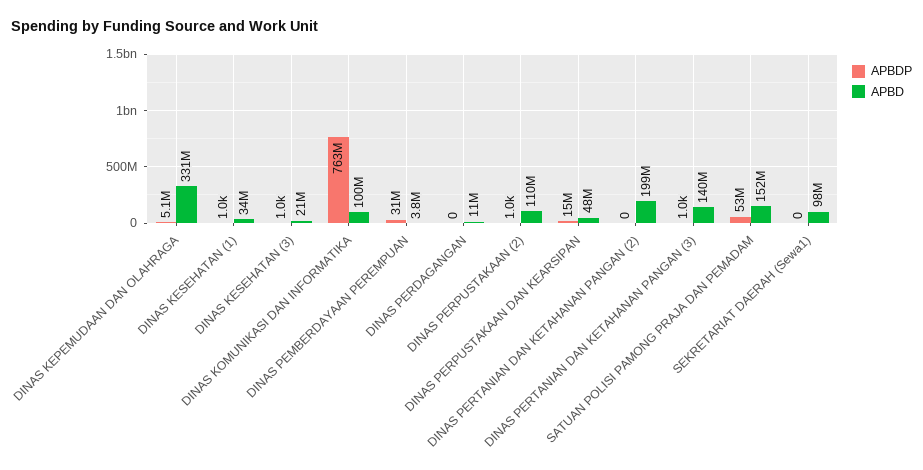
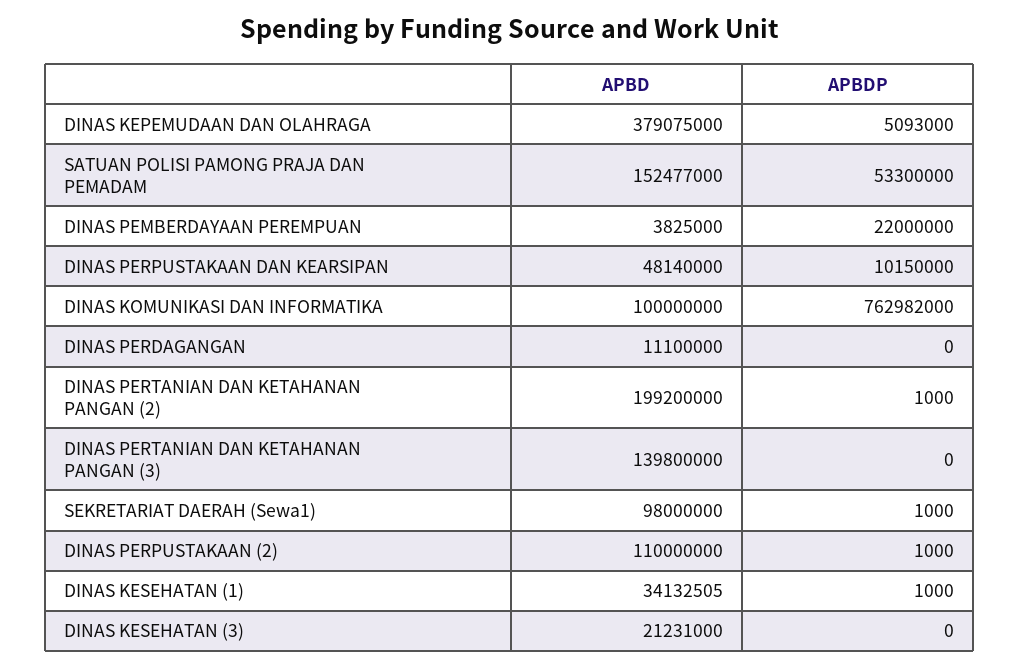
  {
    "APBDP": {
      "DINAS KEPEMUDAAN DAN OLAHRAGA": 5093000,
      "DINAS KESEHATAN (1)": 1000,
-     "DINAS KESEHATAN (3)": 1000,
+     "DINAS KESEHATAN (3)": 0,
      "DINAS KOMUNIKASI DAN INFORMATIKA": 762982000,
-     "DINAS PEMBERDAYAAN PEREMPUAN": 31000000,
+     "DINAS PEMBERDAYAAN PEREMPUAN": 22000000,
      "DINAS PERDAGANGAN": 0,
      "DINAS PERPUSTAKAAN (2)": 1000,
-     "DINAS PERPUSTAKAAN DAN KEARSIPAN": 15000000,
+     "DINAS PERPUSTAKAAN DAN KEARSIPAN": 10150000,
-     "DINAS PERTANIAN DAN KETAHANAN PANGAN (2)": 0,
+     "DINAS PERTANIAN DAN KETAHANAN PANGAN (2)": 1000,
-     "DINAS PERTANIAN DAN KETAHANAN PANGAN (3)": 1000,
+     "DINAS PERTANIAN DAN KETAHANAN PANGAN (3)": 0,
      "SATUAN POLISI PAMONG PRAJA DAN PEMADAM": 53300000,
-     "SEKRETARIAT DAERAH (Sewa1)": 0
+     "SEKRETARIAT DAERAH (Sewa1)": 1000
    },
    "APBD": {
-     "DINAS KEPEMUDAAN DAN OLAHRAGA": 331000000,
+     "DINAS KEPEMUDAAN DAN OLAHRAGA": 379075000,
      "DINAS KESEHATAN (1)": 34132505,
      "DINAS KESEHATAN (3)": 21231000,
      "DINAS KOMUNIKASI DAN INFORMATIKA": 100000000,
      "DINAS PEMBERDAYAAN PEREMPUAN": 3825000,
      "DINAS PERDAGANGAN": 11100000,
      "DINAS PERPUSTAKAAN (2)": 110000000,
      "DINAS PERPUSTAKAAN DAN KEARSIPAN": 48140000,
      "DINAS PERTANIAN DAN KETAHANAN PANGAN (2)": 199200000,
      "DINAS PERTANIAN DAN KETAHANAN PANGAN (3)": 139800000,
      "SATUAN POLISI PAMONG PRAJA DAN PEMADAM": 152477000,
      "SEKRETARIAT DAERAH (Sewa1)": 98000000
    }
  }

